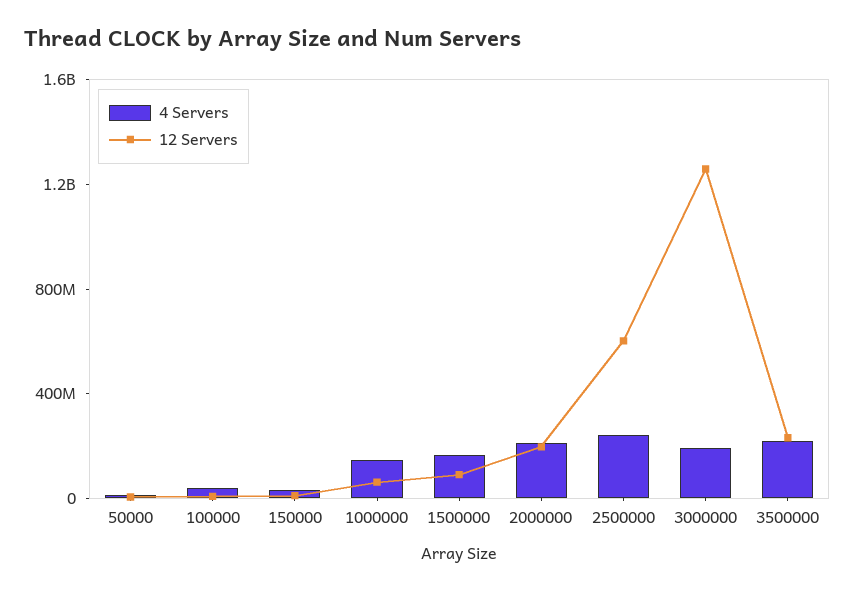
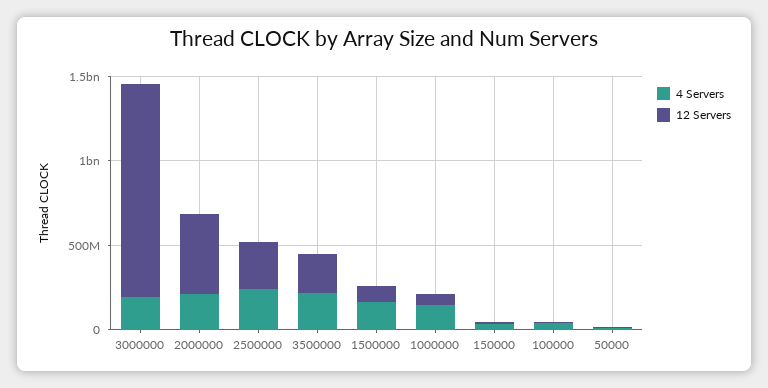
  {
    "4 Servers": {
      "50000": 0,
      "100000": 0,
      "150000": 0,
      "1000000": 100000000,
      "1500000": 200000000,
      "2000000": 200000000,
      "2500000": 200000000,
      "3000000": 200000000,
      "3500000": 200000000
    },
    "12 Servers": {
      "50000": 0,
      "100000": 0,
      "150000": 0,
      "1000000": 100000000,
      "1500000": 100000000,
-     "2000000": 200000000,
+     "2000000": 500000000,
-     "2500000": 600000000,
+     "2500000": 300000000,
      "3000000": 1300000000,
      "3500000": 200000000
    }
  }

